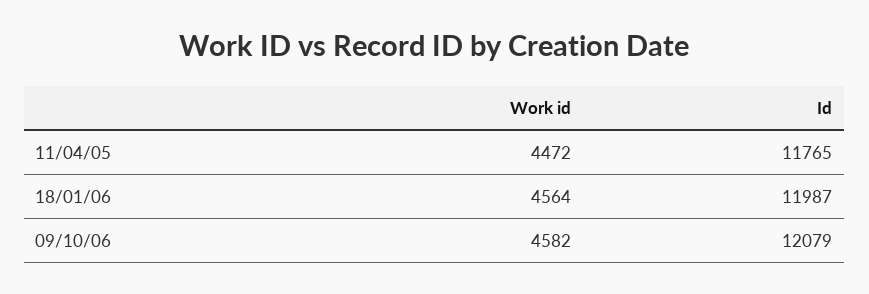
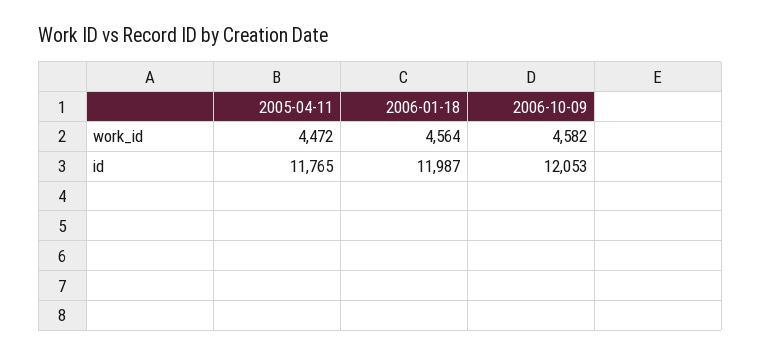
  {
    "Work id": {
      "11/04/05": 4472,
      "18/01/06": 4564,
      "09/10/06": 4582
    },
    "Id": {
      "11/04/05": 11765,
      "18/01/06": 11987,
-     "09/10/06": 12079
+     "09/10/06": 12053
    }
  }

